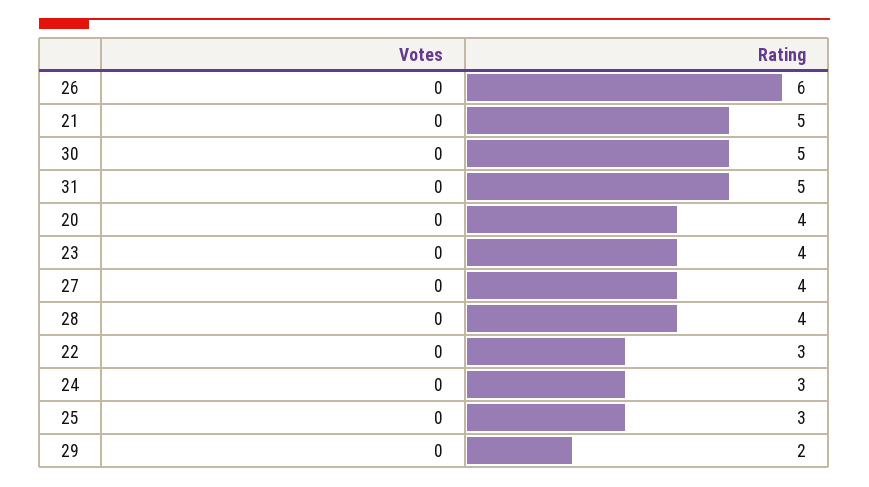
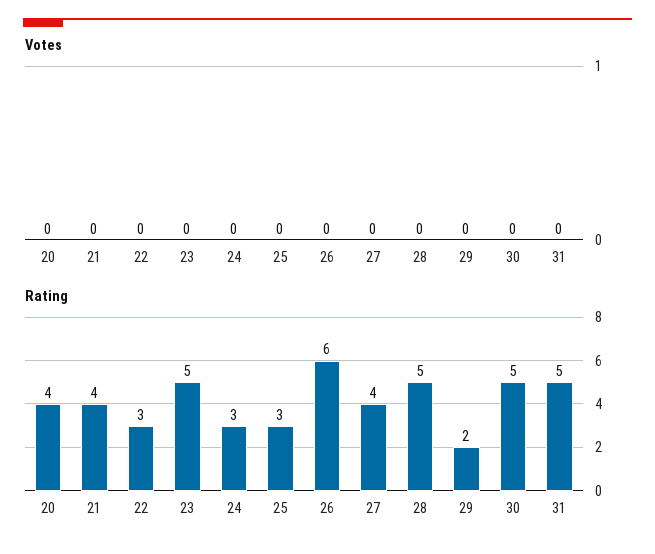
  {
    "Votes": {
      "26": 0,
      "21": 0,
      "30": 0,
      "31": 0,
      "20": 0,
      "23": 0,
      "27": 0,
      "28": 0,
      "22": 0,
      "24": 0,
      "25": 0,
      "29": 0
    },
    "Rating": {
      "26": 6,
-     "21": 5,
+     "21": 4,
      "30": 5,
      "31": 5,
      "20": 4,
-     "23": 4,
+     "23": 5,
      "27": 4,
-     "28": 4,
+     "28": 5,
      "22": 3,
      "24": 3,
      "25": 3,
      "29": 2
    }
  }

